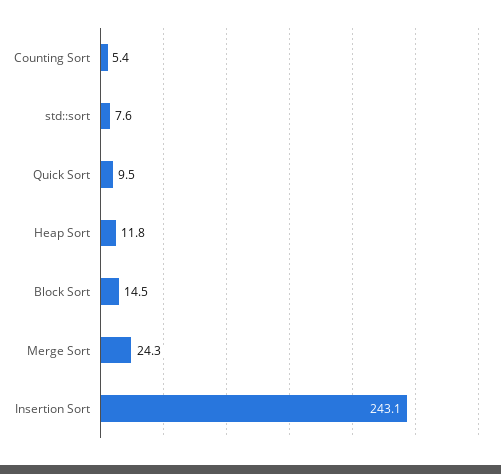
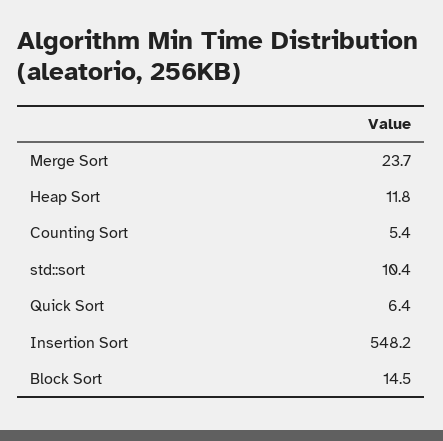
  {
    "Counting Sort": 5.4,
-   "std::sort": 7.6,
+   "std::sort": 10.4,
-   "Quick Sort": 9.5,
+   "Quick Sort": 6.4,
    "Heap Sort": 11.8,
    "Block Sort": 14.5,
-   "Merge Sort": 24.3,
+   "Merge Sort": 23.7,
-   "Insertion Sort": 243.1
+   "Insertion Sort": 548.2
  }

